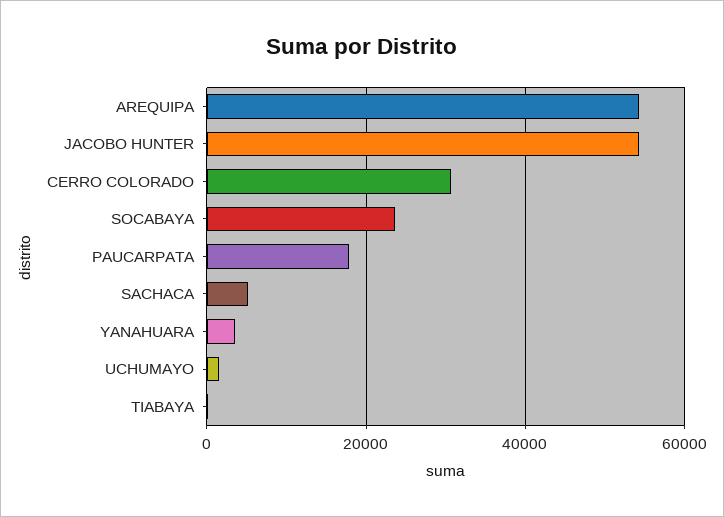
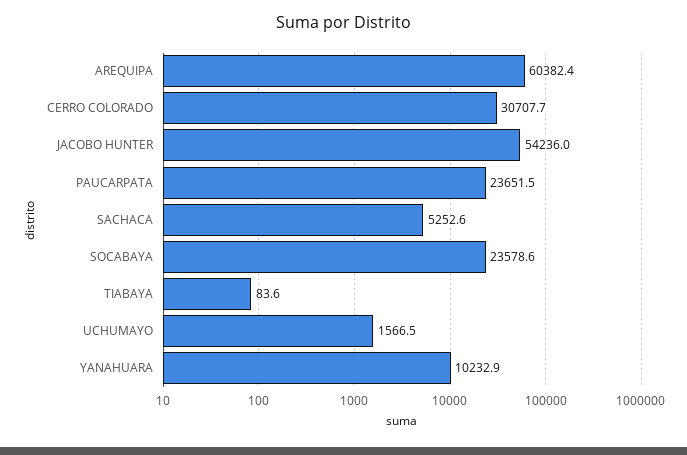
  {
-   "AREQUIPA": 54000,
+   "AREQUIPA": 60382.4,
    "JACOBO HUNTER": 54236,
    "CERRO COLORADO": 30707.7,
    "SOCABAYA": 23578.6,
-   "PAUCARPATA": 18000,
+   "PAUCARPATA": 23651.5,
    "SACHACA": 5252.6,
-   "YANAHUARA": 4000,
+   "YANAHUARA": 10232.9,
    "UCHUMAYO": 1566.5,
    "TIABAYA": 83.6
  }

